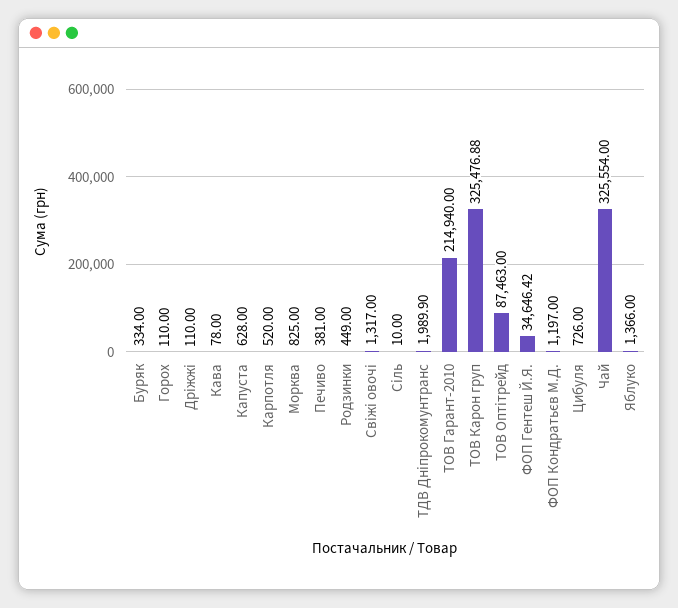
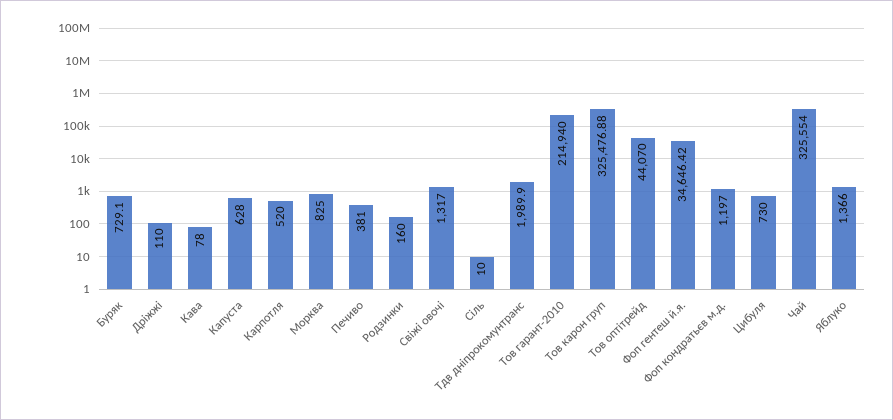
  {
-   "Буряк": 334,
+   "Буряк": 729.1,
-   "Горох": 110,
    "Дріжжі": 110,
    "Кава": 78,
    "Капуста": 628,
    "Карпотля": 520,
    "Морква": 825,
    "Печиво": 381,
-   "Родзинки": 449,
+   "Родзинки": 160,
    "Свіжі овочі": 1317,
    "Сіль": 10,
    "ТДВ Дніпрокомунтранс": 1989.9,
    "ТОВ Гарант-2010": 214940,
    "ТОВ Карон груп": 325476.88,
-   "ТОВ Оптітрейд": 87463,
+   "ТОВ Оптітрейд": 44070,
    "ФОП Гентеш Й.Я.": 34646.42,
    "ФОП Кондратьєв М.Д.": 1197,
-   "Цибуля": 726,
+   "Цибуля": 730,
    "Чай": 325554,
    "Яблуко": 1366
  }

